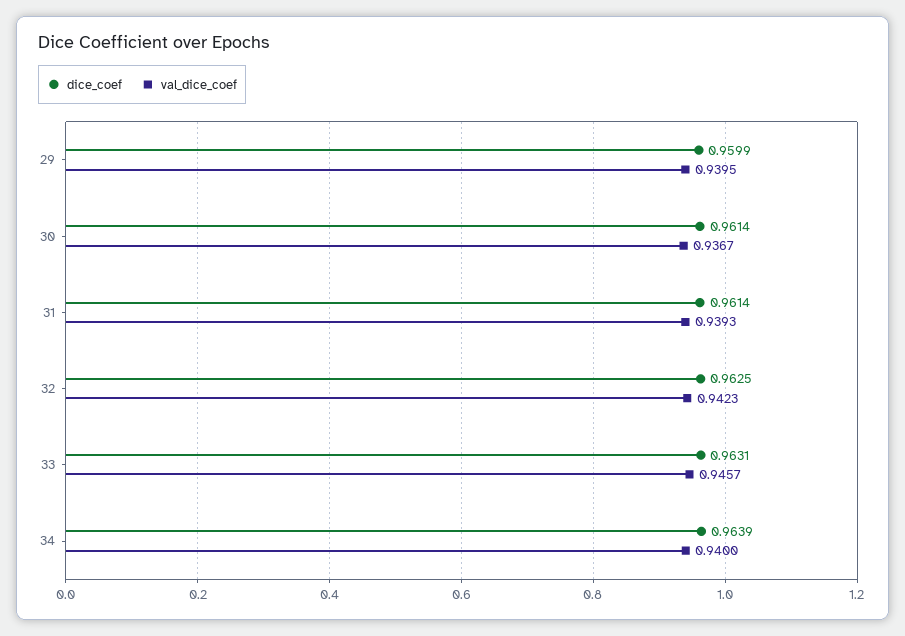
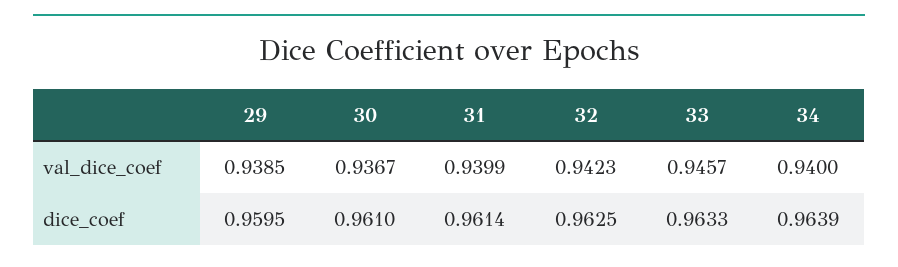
  {
    "dice_coef": {
-     "29": 0.9599,
+     "29": 0.9595,
-     "30": 0.9614,
+     "30": 0.961,
      "31": 0.9614,
      "32": 0.9625,
-     "33": 0.9631,
+     "33": 0.9633,
      "34": 0.9639
    },
    "val_dice_coef": {
-     "29": 0.9395,
+     "29": 0.9385,
      "30": 0.9367,
-     "31": 0.9393,
+     "31": 0.9399,
      "32": 0.9423,
      "33": 0.9457,
      "34": 0.94
    }
  }

